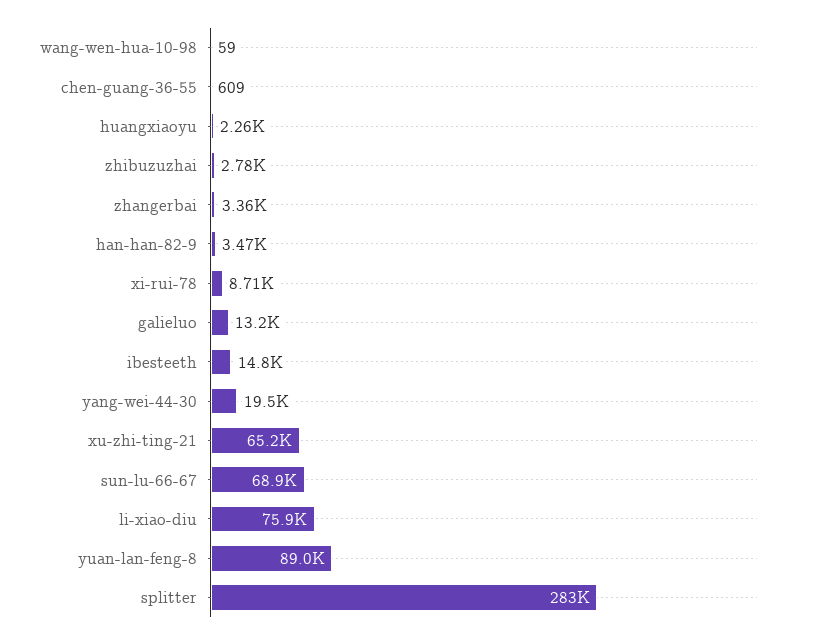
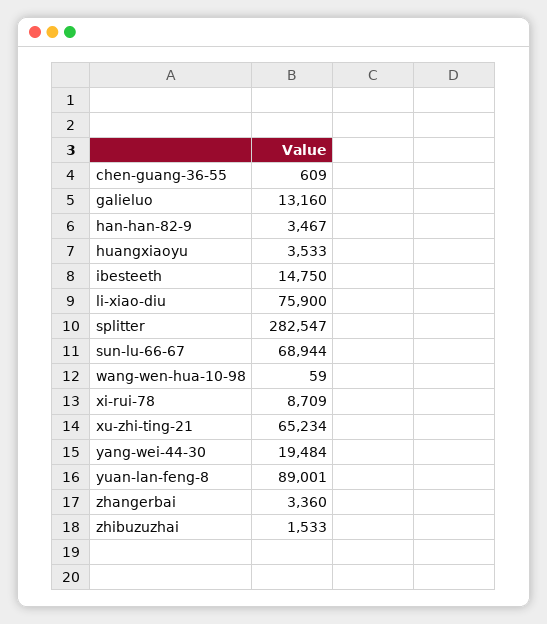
  {
    "wang-wen-hua-10-98": 59,
    "chen-guang-36-55": 609,
-   "huangxiaoyu": 2260,
+   "huangxiaoyu": 3533,
-   "zhibuzuzhai": 2780,
+   "zhibuzuzhai": 1533,
    "zhangerbai": 3360,
    "han-han-82-9": 3467,
    "xi-rui-78": 8709,
    "galieluo": 13160,
    "ibesteeth": 14750,
    "yang-wei-44-30": 19484,
    "xu-zhi-ting-21": 65234,
    "sun-lu-66-67": 68944,
    "li-xiao-diu": 75900,
    "yuan-lan-feng-8": 89001,
    "splitter": 282547
  }

